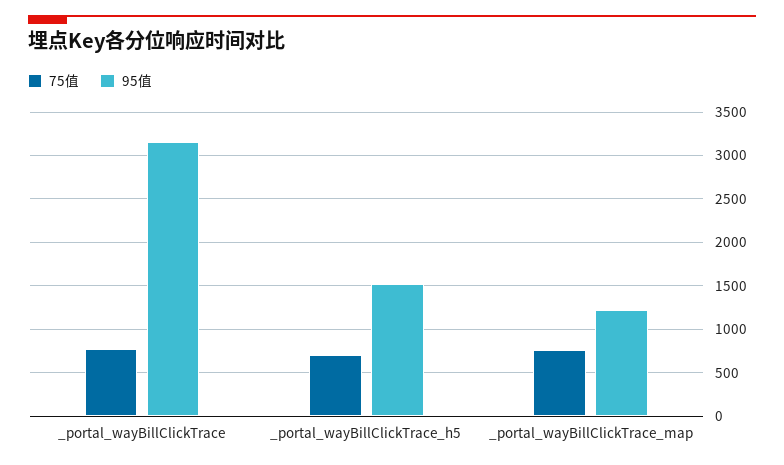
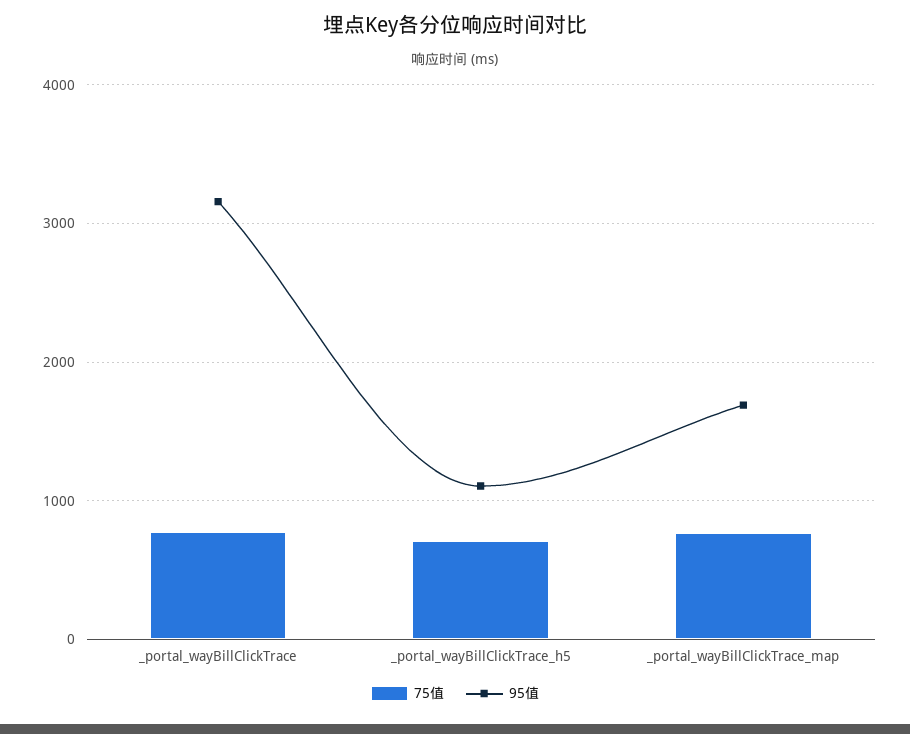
  {
    "75值": {
      "_portal_wayBillClickTrace": 800,
      "_portal_wayBillClickTrace_h5": 700,
      "_portal_wayBillClickTrace_map": 800
    },
    "95值": {
      "_portal_wayBillClickTrace": 3200,
-     "_portal_wayBillClickTrace_h5": 1500,
+     "_portal_wayBillClickTrace_h5": 1100,
-     "_portal_wayBillClickTrace_map": 1200
+     "_portal_wayBillClickTrace_map": 1700
    }
  }

